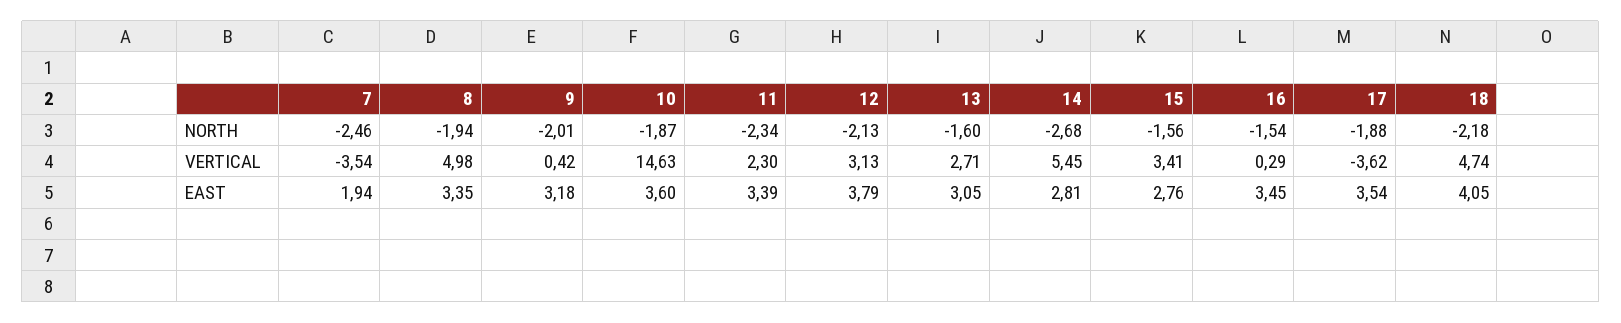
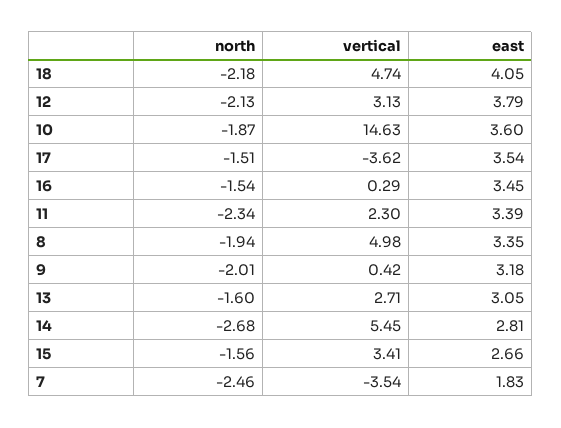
  {
    "7": {
      "NORTH": -2.46,
      "VERTICAL": -3.54,
-     "EAST": 1.94
+     "EAST": 1.83
    },
    "8": {
      "NORTH": -1.94,
      "VERTICAL": 4.98,
      "EAST": 3.35
    },
    "9": {
      "NORTH": -2.01,
      "VERTICAL": 0.42,
      "EAST": 3.18
    },
    "10": {
      "NORTH": -1.87,
      "VERTICAL": 14.63,
      "EAST": 3.6
    },
    "11": {
      "NORTH": -2.34,
      "VERTICAL": 2.3,
      "EAST": 3.39
    },
    "12": {
      "NORTH": -2.13,
      "VERTICAL": 3.13,
      "EAST": 3.79
    },
    "13": {
      "NORTH": -1.6,
      "VERTICAL": 2.71,
      "EAST": 3.05
    },
    "14": {
      "NORTH": -2.68,
      "VERTICAL": 5.45,
      "EAST": 2.81
    },
    "15": {
      "NORTH": -1.56,
      "VERTICAL": 3.41,
-     "EAST": 2.76
+     "EAST": 2.66
    },
    "16": {
      "NORTH": -1.54,
      "VERTICAL": 0.29,
      "EAST": 3.45
    },
    "17": {
-     "NORTH": -1.88,
+     "NORTH": -1.51,
      "VERTICAL": -3.62,
      "EAST": 3.54
    },
    "18": {
      "NORTH": -2.18,
      "VERTICAL": 4.74,
      "EAST": 4.05
    }
  }

